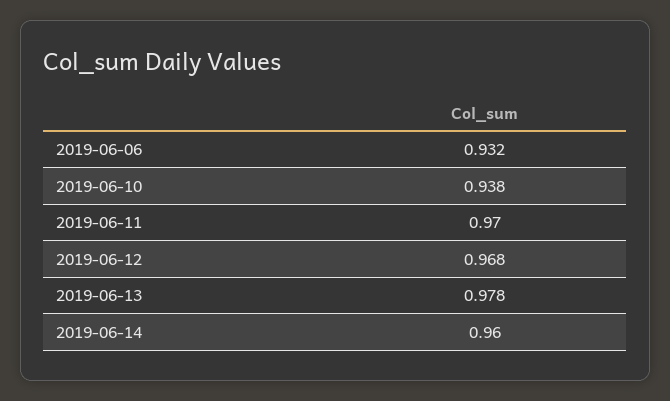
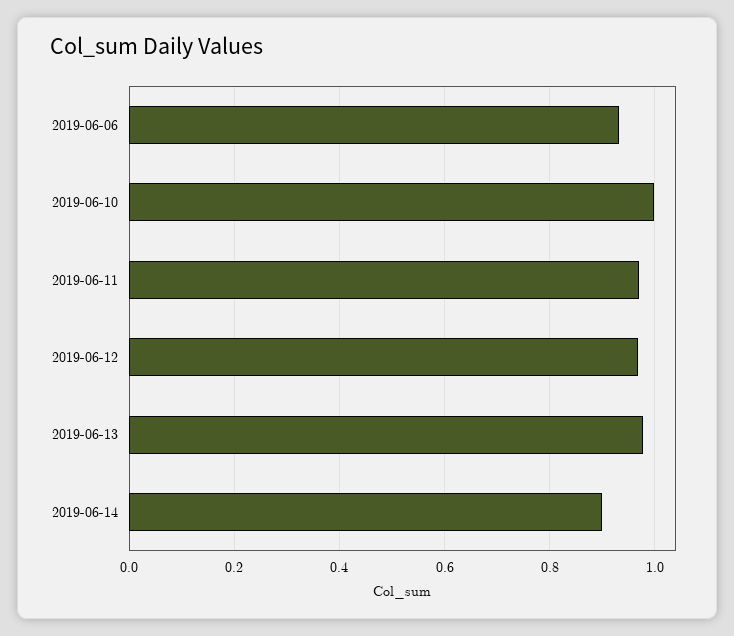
  {
    "2019-06-06": 0.932,
-   "2019-06-10": 0.938,
+   "2019-06-10": 1,
    "2019-06-11": 0.97,
    "2019-06-12": 0.968,
    "2019-06-13": 0.978,
-   "2019-06-14": 0.96
+   "2019-06-14": 0.9
  }

